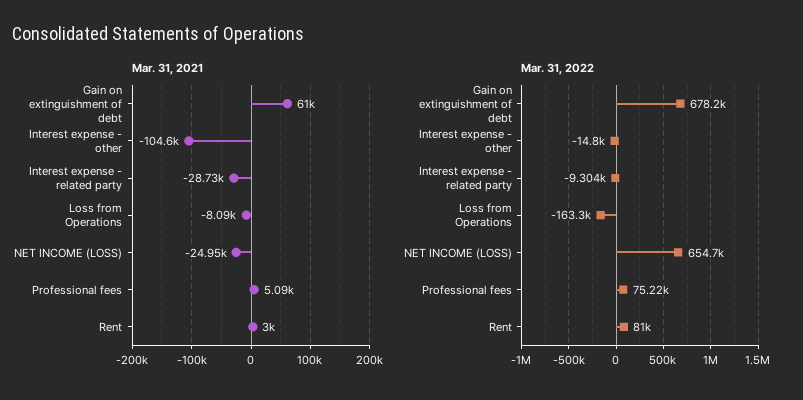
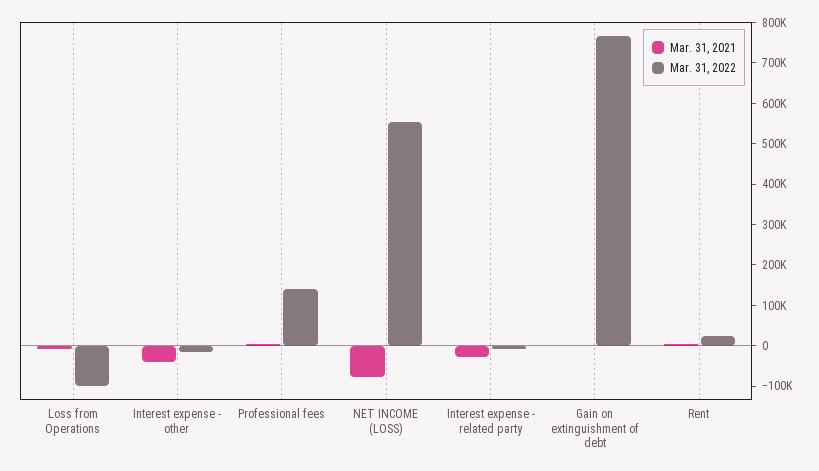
  {
    "Mar. 31, 2021": {
-     "Gain on extinguishment of debt": 61000,
+     "Gain on extinguishment of debt": 0,
-     "Interest expense - other": -104600,
+     "Interest expense - other": -40000,
      "Interest expense - related party": -28730,
      "Loss from Operations": -8090,
-     "NET INCOME (LOSS)": -24950,
+     "NET INCOME (LOSS)": -80000,
      "Professional fees": 5090,
      "Rent": 3000
    },
    "Mar. 31, 2022": {
-     "Gain on extinguishment of debt": 678200,
+     "Gain on extinguishment of debt": 760000,
      "Interest expense - other": -14800,
      "Interest expense - related party": -9304,
-     "Loss from Operations": -163300,
+     "Loss from Operations": -100000,
-     "NET INCOME (LOSS)": 654700,
+     "NET INCOME (LOSS)": 560000,
-     "Professional fees": 75220,
+     "Professional fees": 140000,
-     "Rent": 81000
+     "Rent": 20000
    }
  }

